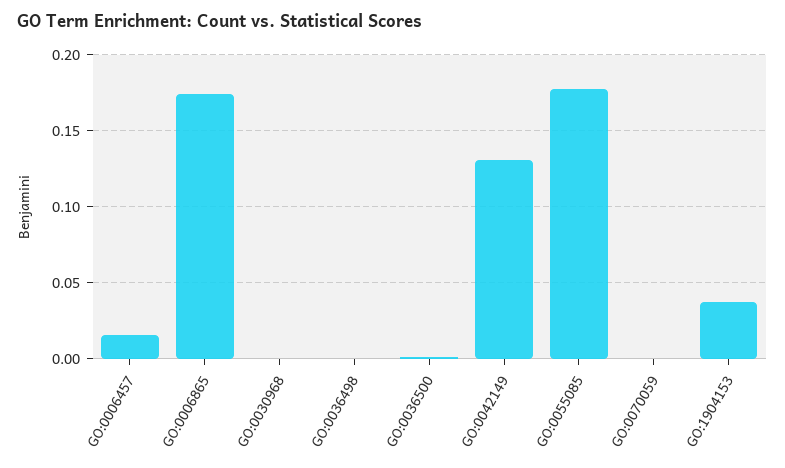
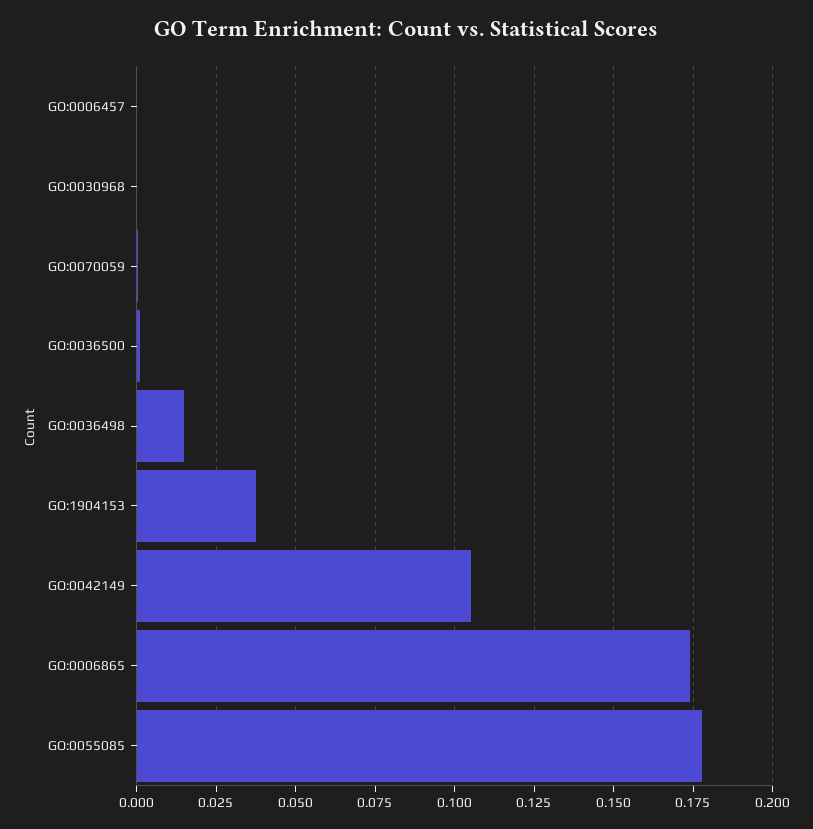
  {
-   "GO:0006457": 0.015,
+   "GO:0006457": 0,
    "GO:0006865": 0.175,
    "GO:0030968": 0,
-   "GO:0036498": 0,
+   "GO:0036498": 0.015,
    "GO:0036500": 0,
-   "GO:0042149": 0.13,
+   "GO:0042149": 0.105,
    "GO:0055085": 0.1775,
    "GO:0070059": 0,
    "GO:1904153": 0.0375
  }

